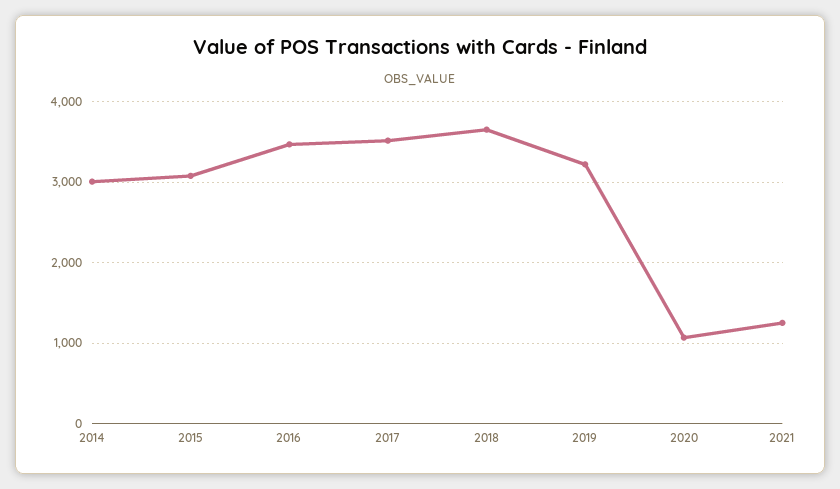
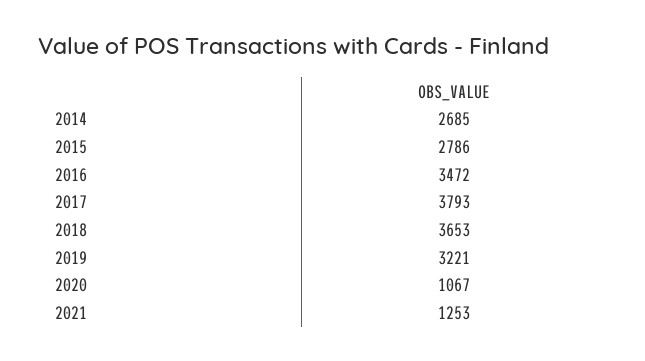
  {
-   "2014": 3000,
+   "2014": 2685,
-   "2015": 3100,
+   "2015": 2786,
    "2016": 3472,
-   "2017": 3500,
+   "2017": 3793,
    "2018": 3653,
    "2019": 3221,
    "2020": 1067,
    "2021": 1253
  }

